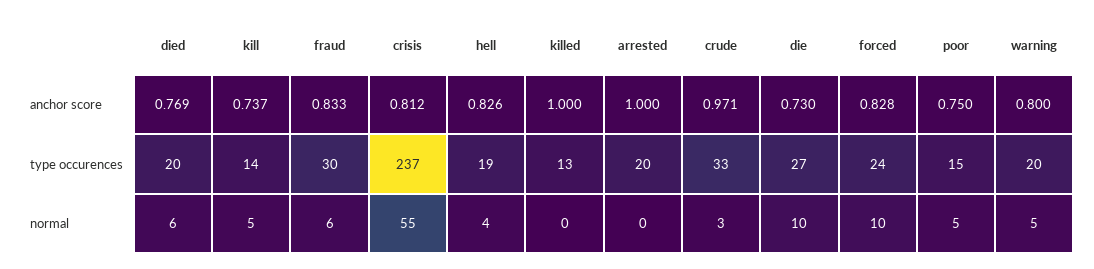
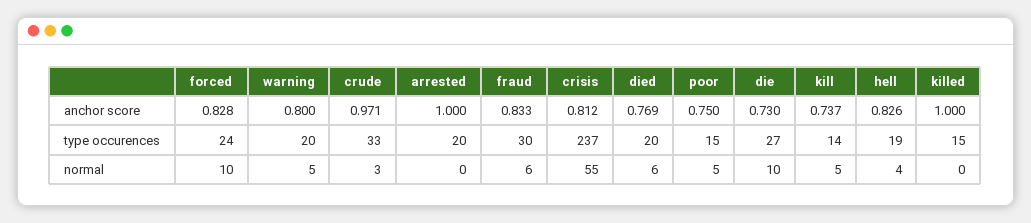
  {
    "died": {
      "anchor score": 0.769,
      "type occurences": 20,
      "normal": 6
    },
    "kill": {
      "anchor score": 0.737,
      "type occurences": 14,
      "normal": 5
    },
    "fraud": {
      "anchor score": 0.833,
      "type occurences": 30,
      "normal": 6
    },
    "crisis": {
      "anchor score": 0.812,
      "type occurences": 237,
      "normal": 55
    },
    "hell": {
      "anchor score": 0.826,
      "type occurences": 19,
      "normal": 4
    },
    "killed": {
      "anchor score": 1,
-     "type occurences": 13,
+     "type occurences": 15,
      "normal": 0
    },
    "arrested": {
      "anchor score": 1,
      "type occurences": 20,
      "normal": 0
    },
    "crude": {
      "anchor score": 0.971,
      "type occurences": 33,
      "normal": 3
    },
    "die": {
      "anchor score": 0.73,
      "type occurences": 27,
      "normal": 10
    },
    "forced": {
      "anchor score": 0.828,
      "type occurences": 24,
      "normal": 10
    },
    "poor": {
      "anchor score": 0.75,
      "type occurences": 15,
      "normal": 5
    },
    "warning": {
      "anchor score": 0.8,
      "type occurences": 20,
      "normal": 5
    }
  }

